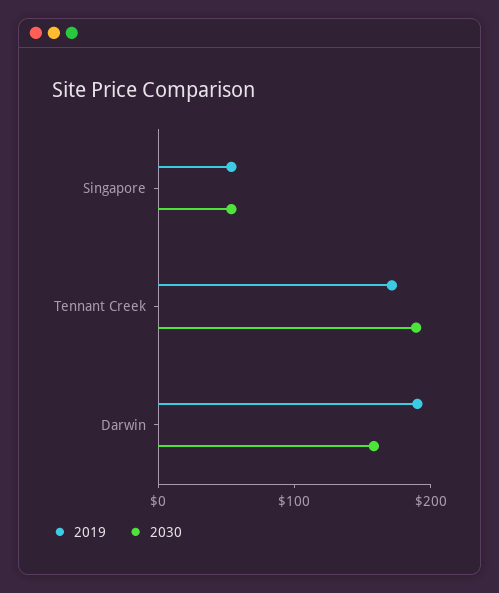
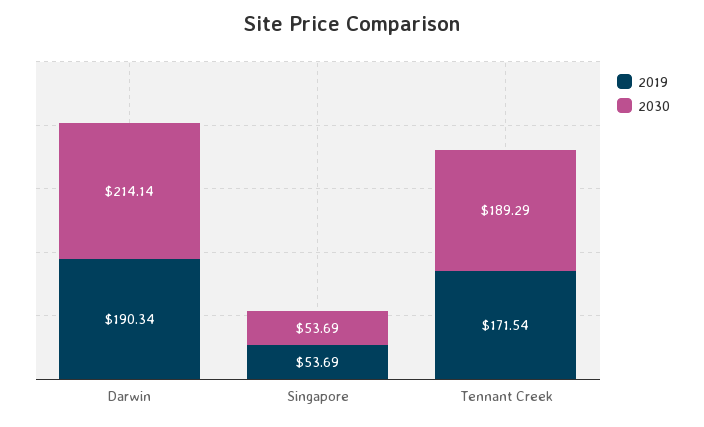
  {
    "2019": {
      "Singapore": 53.69,
      "Tennant Creek": 171.54,
      "Darwin": 190.34
    },
    "2030": {
      "Singapore": 53.69,
      "Tennant Creek": 189.29,
-     "Darwin": 160
+     "Darwin": 214.14
    }
  }

